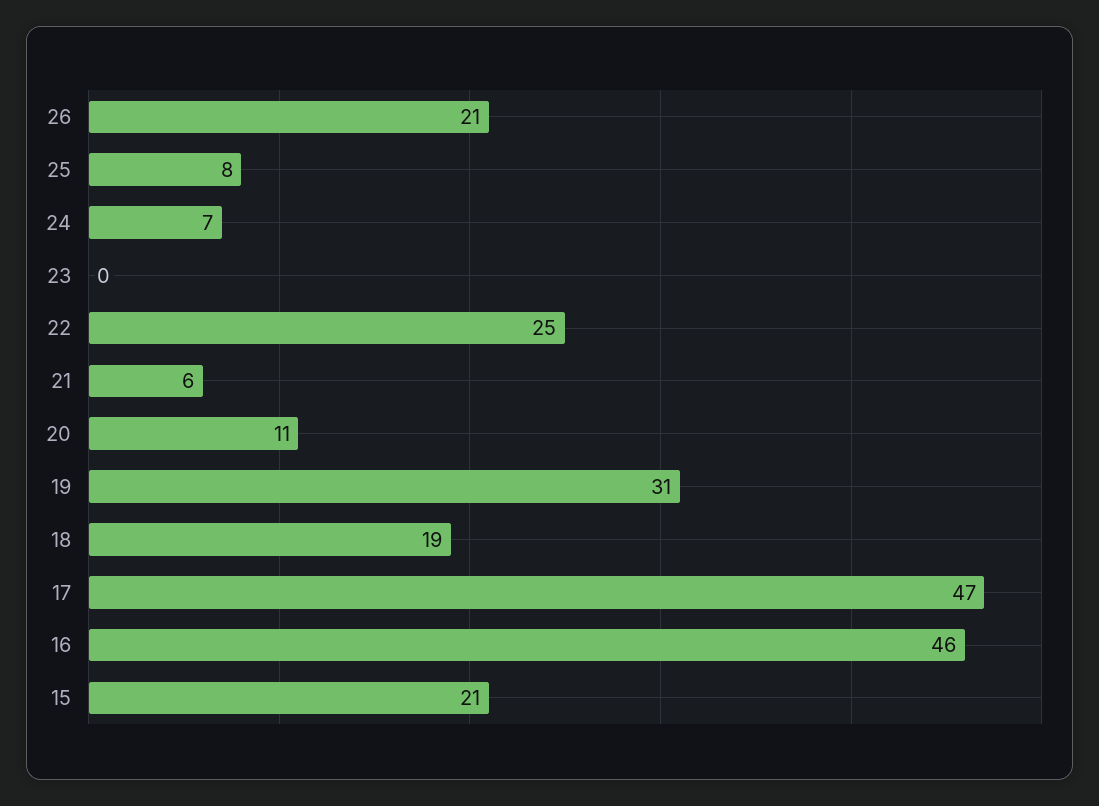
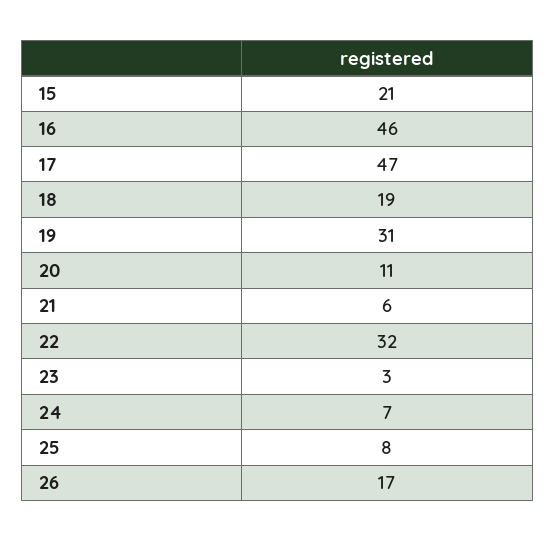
  {
-   "26": 21,
+   "26": 17,
    "25": 8,
    "24": 7,
-   "23": 0,
+   "23": 3,
-   "22": 25,
+   "22": 32,
    "21": 6,
    "20": 11,
    "19": 31,
    "18": 19,
    "17": 47,
    "16": 46,
    "15": 21
  }

